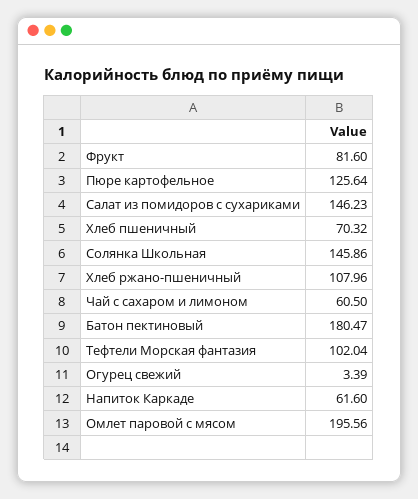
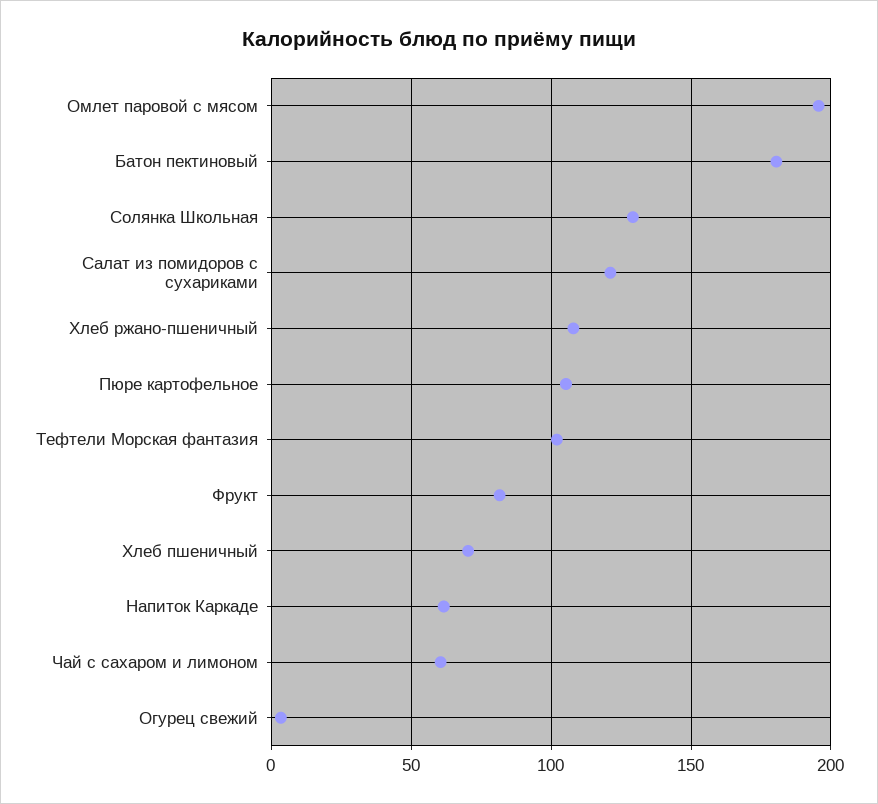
  {
    "Фрукт": 81.6,
-   "Пюре картофельное": 125.64,
+   "Пюре картофельное": 105,
-   "Салат из помидоров с сухариками": 146.23,
+   "Салат из помидоров с сухариками": 120,
    "Хлеб пшеничный": 70.32,
-   "Солянка Школьная": 145.86,
+   "Солянка Школьная": 130,
    "Хлеб ржано-пшеничный": 107.96,
    "Чай с сахаром и лимоном": 60.5,
    "Батон пектиновый": 180.47,
    "Тефтели Морская фантазия": 102.04,
    "Огурец свежий": 3.39,
    "Напиток Каркаде": 61.6,
    "Омлет паровой с мясом": 195.56
  }

